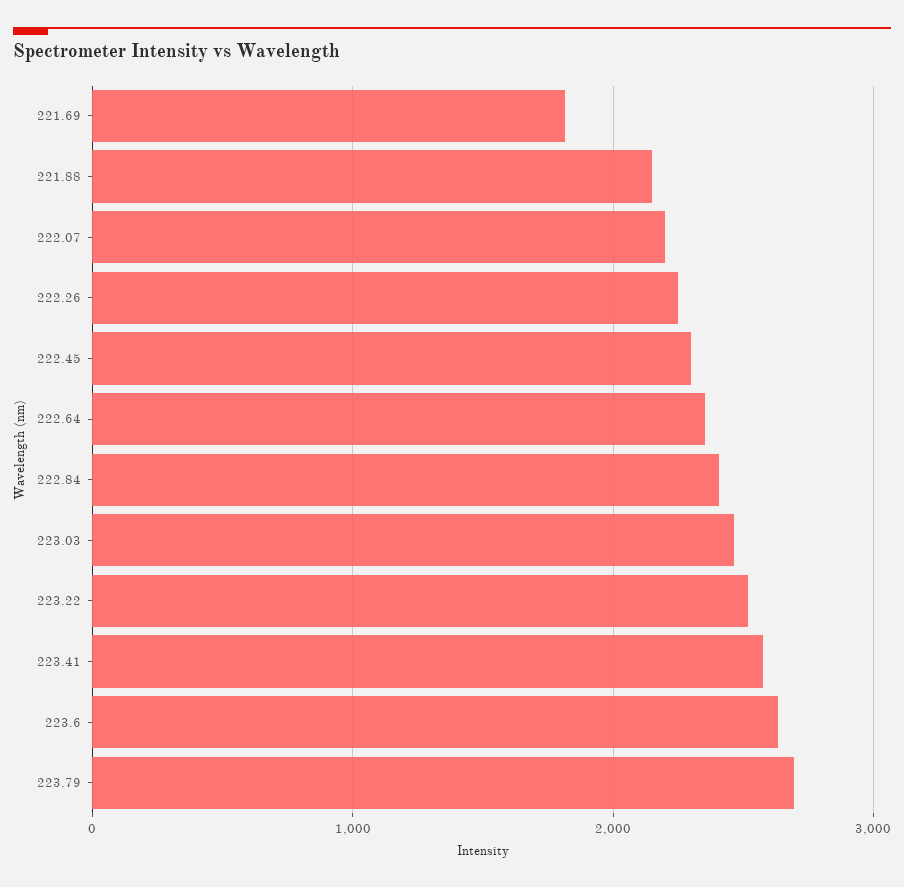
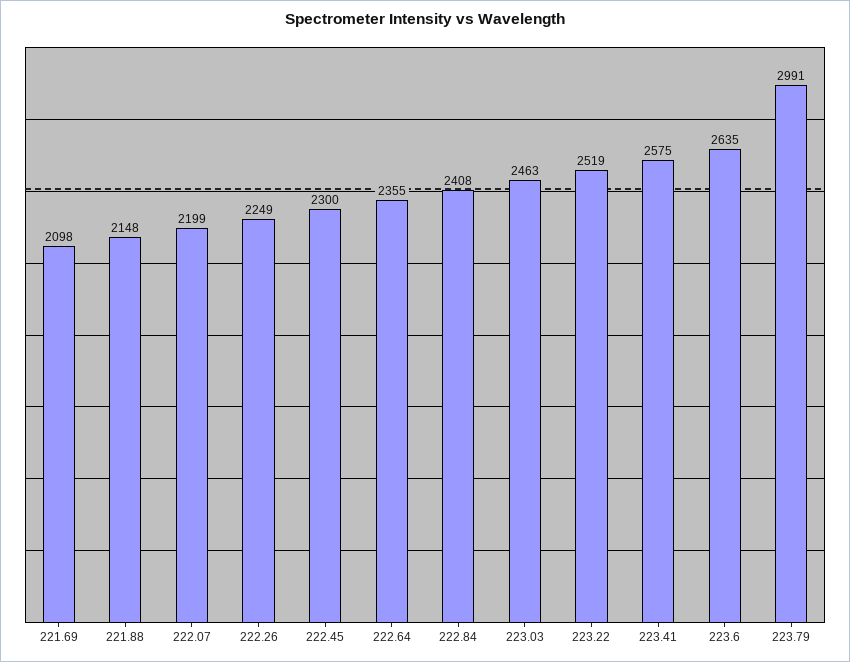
  {
-   "221.69": 1800,
+   "221.69": 2098,
    "221.88": 2148,
    "222.07": 2199,
    "222.26": 2249,
    "222.45": 2300,
    "222.64": 2355,
    "222.84": 2408,
    "223.03": 2463,
    "223.22": 2519,
    "223.41": 2575,
    "223.6": 2635,
-   "223.79": 2700
+   "223.79": 2991
  }

